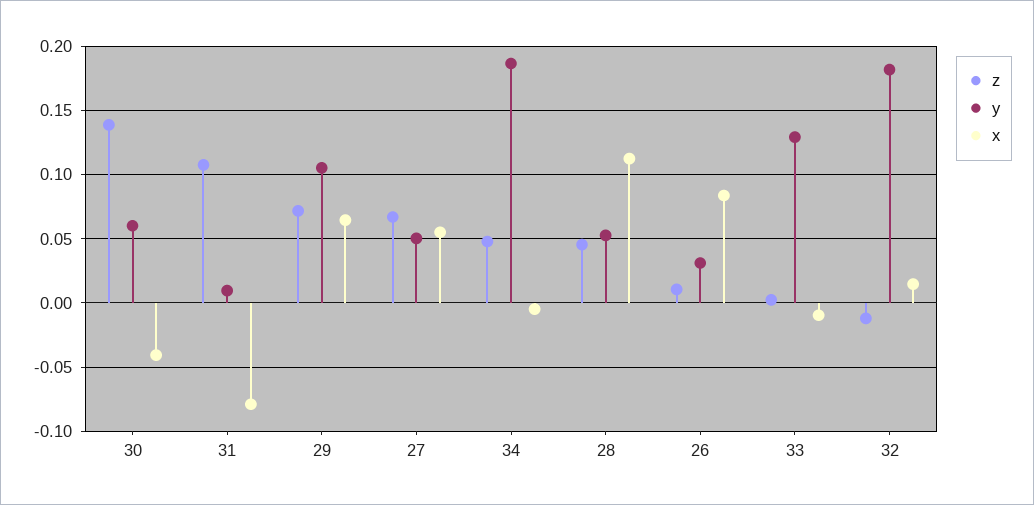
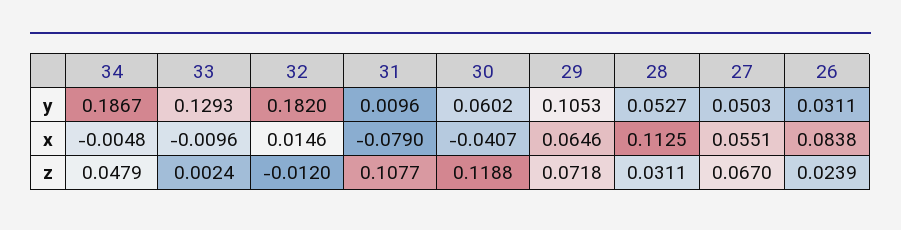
  {
    "z": {
-     "30": 0.14,
+     "30": 0.1188,
      "31": 0.1077,
      "29": 0.0718,
      "27": 0.067,
      "34": 0.0479,
-     "28": 0.045,
+     "28": 0.0311,
-     "26": 0.01,
+     "26": 0.0239,
      "33": 0.0024,
      "32": -0.012
    },
    "y": {
      "30": 0.0602,
      "31": 0.0096,
      "29": 0.1053,
      "27": 0.0503,
      "34": 0.1867,
      "28": 0.0527,
      "26": 0.0311,
      "33": 0.1293,
      "32": 0.182
    },
    "x": {
      "30": -0.0407,
      "31": -0.079,
      "29": 0.0646,
      "27": 0.0551,
      "34": -0.0048,
      "28": 0.1125,
      "26": 0.0838,
      "33": -0.0096,
      "32": 0.0146
    }
  }

